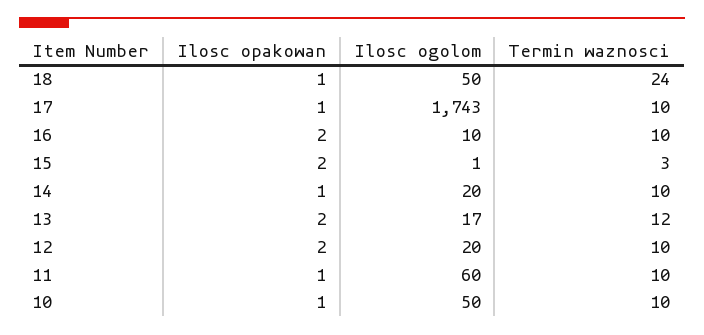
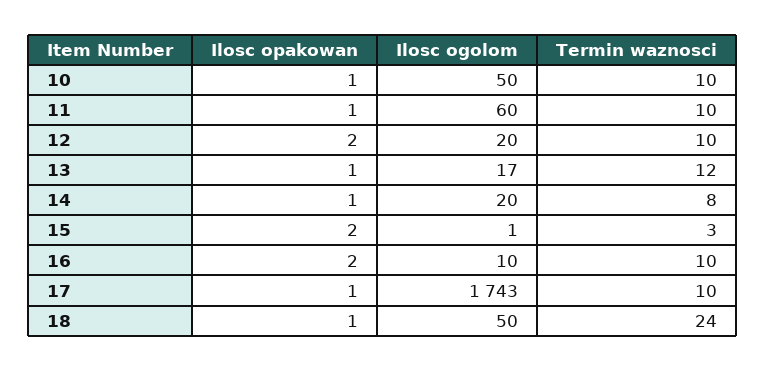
  {
    "Ilosc opakowan": {
      "18": 1,
      "17": 1,
      "16": 2,
      "15": 2,
      "14": 1,
-     "13": 2,
+     "13": 1,
      "12": 2,
      "11": 1,
      "10": 1
    },
    "Ilosc ogolom": {
      "18": 50,
      "17": 1743,
      "16": 10,
      "15": 1,
      "14": 20,
      "13": 17,
      "12": 20,
      "11": 60,
      "10": 50
    },
    "Termin waznosci": {
      "18": 24,
      "17": 10,
      "16": 10,
      "15": 3,
-     "14": 10,
+     "14": 8,
      "13": 12,
      "12": 10,
      "11": 10,
      "10": 10
    }
  }

